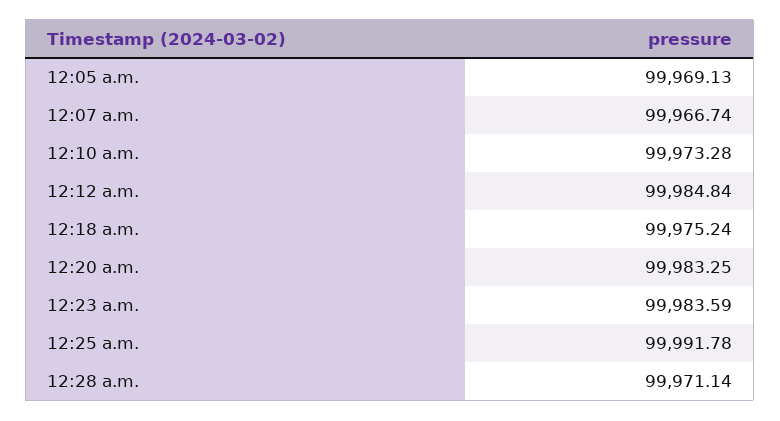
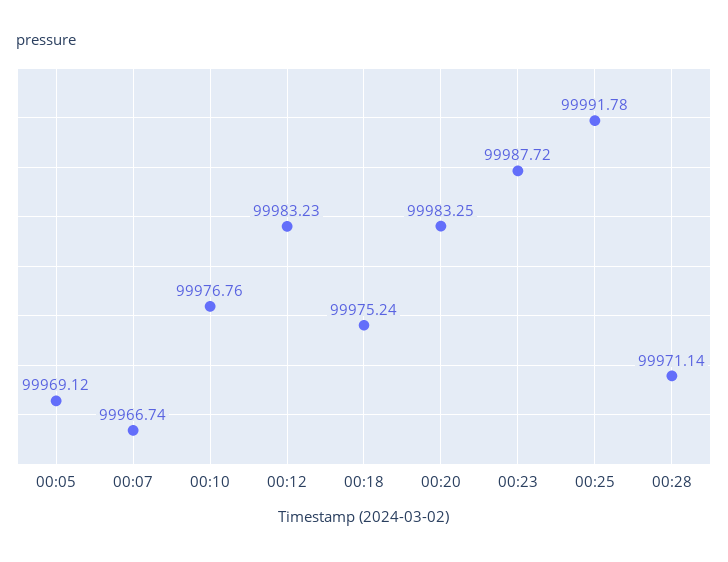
  {
-   "12:05 a.m.": 99969.13,
+   "12:05 a.m.": 99969.12,
    "12:07 a.m.": 99966.74,
-   "12:10 a.m.": 99973.28,
+   "12:10 a.m.": 99976.76,
-   "12:12 a.m.": 99984.84,
+   "12:12 a.m.": 99983.23,
    "12:18 a.m.": 99975.24,
    "12:20 a.m.": 99983.25,
-   "12:23 a.m.": 99983.59,
+   "12:23 a.m.": 99987.72,
    "12:25 a.m.": 99991.78,
    "12:28 a.m.": 99971.14
  }

